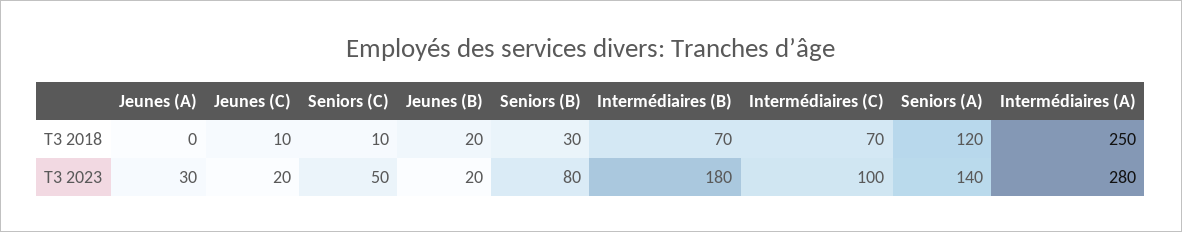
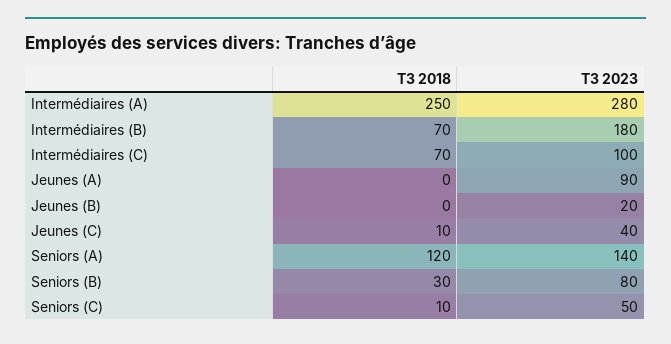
  {
    "Jeunes (A)": {
      "T3 2018": 0,
-     "T3 2023": 30
+     "T3 2023": 90
    },
    "Jeunes (C)": {
      "T3 2018": 10,
-     "T3 2023": 20
+     "T3 2023": 40
    },
    "Seniors (C)": {
      "T3 2018": 10,
      "T3 2023": 50
    },
    "Jeunes (B)": {
-     "T3 2018": 20,
+     "T3 2018": 0,
      "T3 2023": 20
    },
    "Seniors (B)": {
      "T3 2018": 30,
      "T3 2023": 80
    },
    "Intermédiaires (B)": {
      "T3 2018": 70,
      "T3 2023": 180
    },
    "Intermédiaires (C)": {
      "T3 2018": 70,
      "T3 2023": 100
    },
    "Seniors (A)": {
      "T3 2018": 120,
      "T3 2023": 140
    },
    "Intermédiaires (A)": {
      "T3 2018": 250,
      "T3 2023": 280
    }
  }

